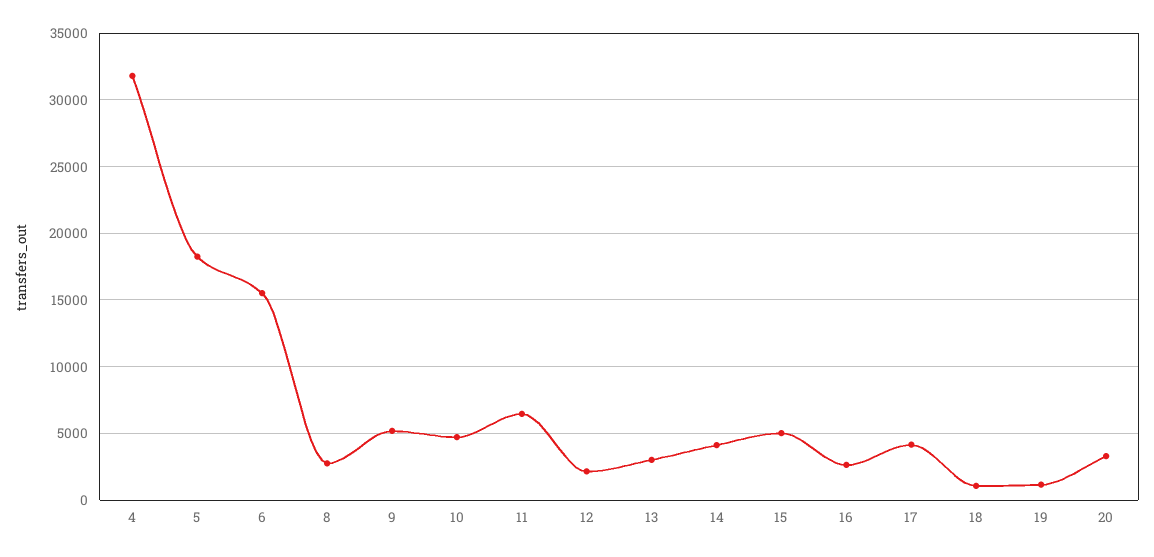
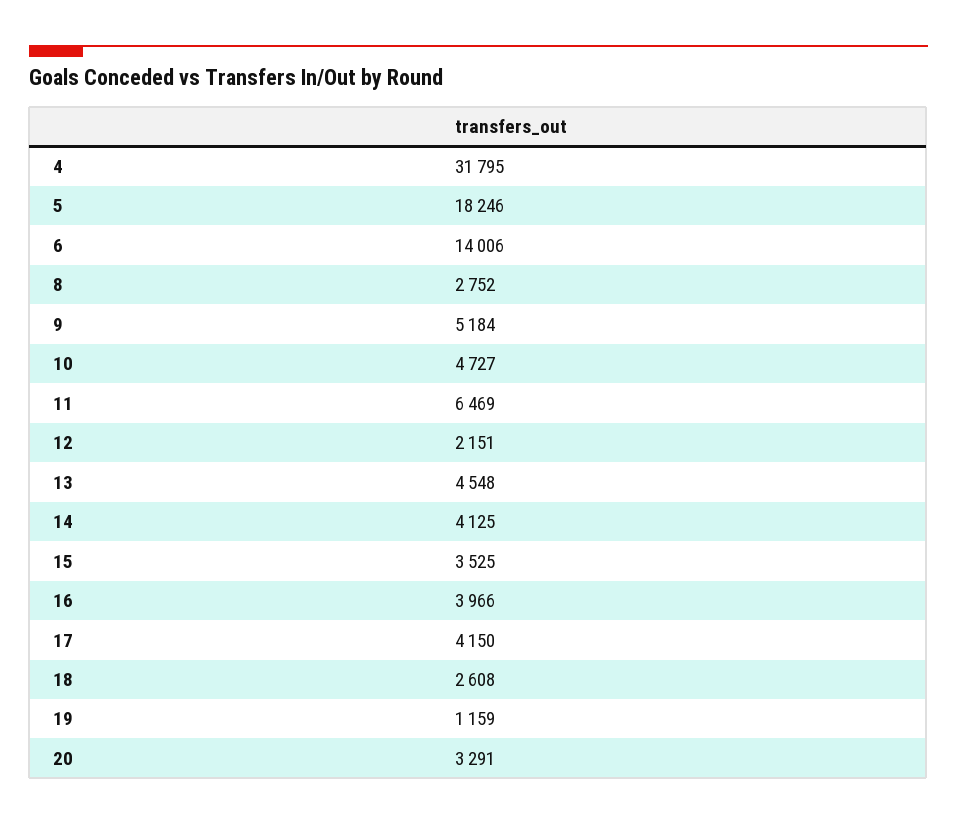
  {
    "4": 31795,
    "5": 18246,
-   "6": 15500,
+   "6": 14006,
    "8": 2752,
    "9": 5184,
    "10": 4727,
    "11": 6469,
    "12": 2151,
-   "13": 3000,
+   "13": 4548,
    "14": 4125,
-   "15": 5000,
+   "15": 3525,
-   "16": 2500,
+   "16": 3966,
    "17": 4150,
-   "18": 1000,
+   "18": 2608,
    "19": 1159,
    "20": 3291
  }

